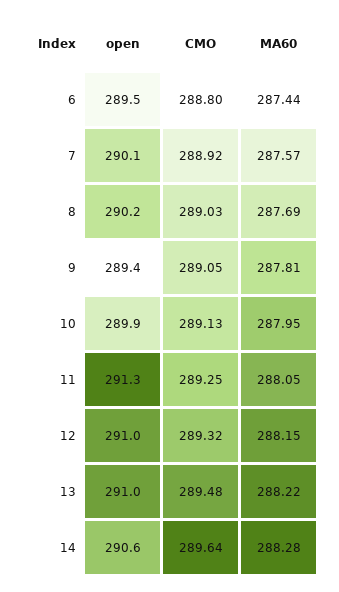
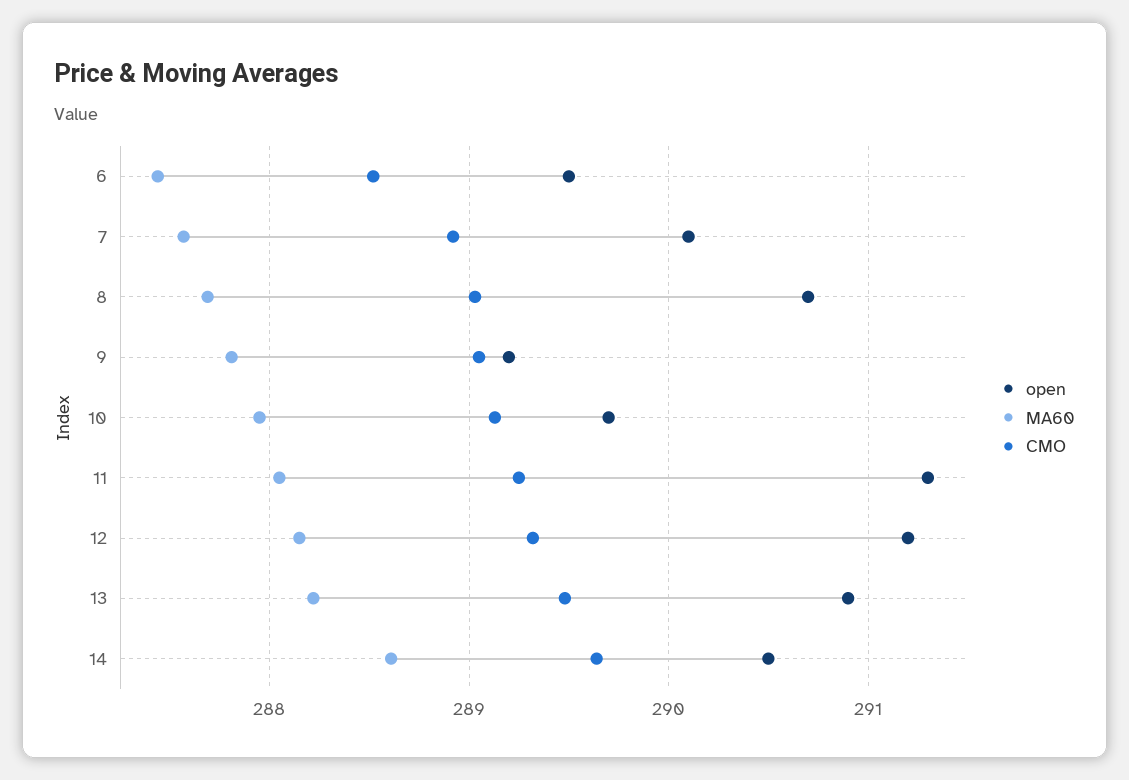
  {
    "open": {
      "6": 289.5,
      "7": 290.1,
-     "8": 290.2,
+     "8": 290.7,
-     "9": 289.4,
+     "9": 289.2,
-     "10": 289.9,
+     "10": 289.7,
      "11": 291.3,
-     "12": 291,
+     "12": 291.2,
-     "13": 291,
+     "13": 290.9,
-     "14": 290.6
+     "14": 290.5
    },
    "CMO": {
-     "6": 288.8,
+     "6": 288.5,
      "7": 288.92,
      "8": 289.03,
      "9": 289.05,
      "10": 289.13,
      "11": 289.25,
      "12": 289.32,
      "13": 289.48,
      "14": 289.64
    },
    "MA60": {
      "6": 287.44,
      "7": 287.57,
      "8": 287.69,
      "9": 287.81,
      "10": 287.95,
      "11": 288.05,
      "12": 288.15,
      "13": 288.22,
-     "14": 288.28
+     "14": 288.6
    }
  }

